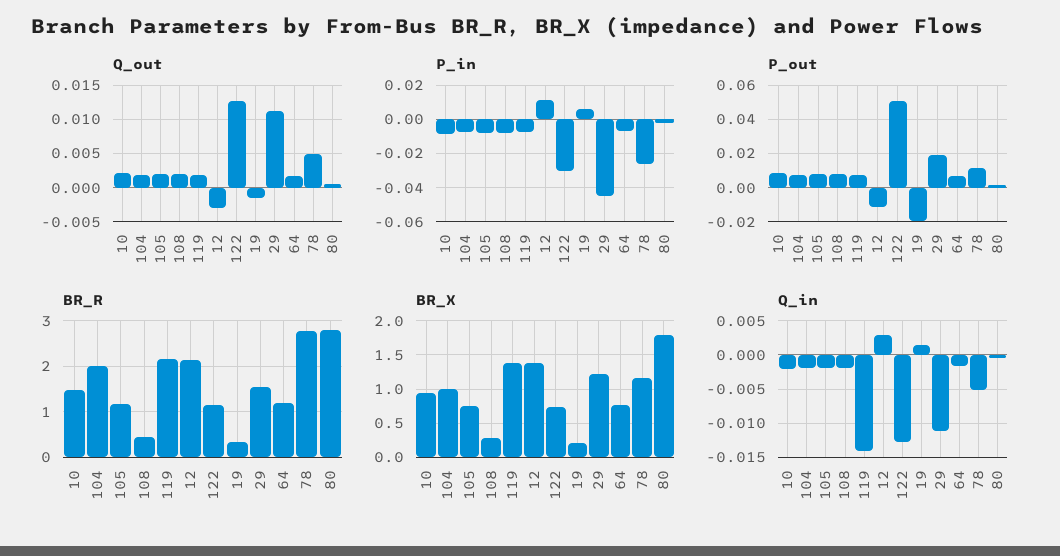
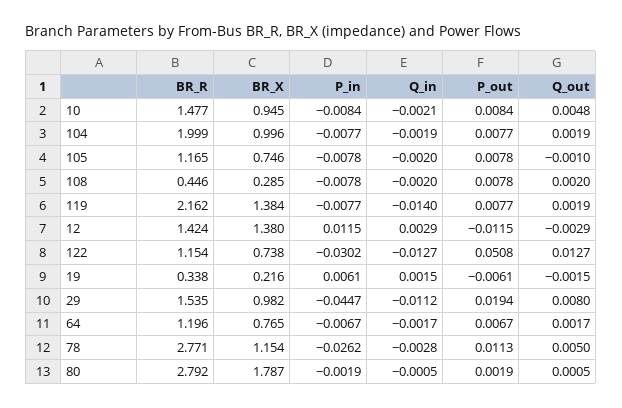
  {
    "Q_out": {
-     "10": 0.002,
+     "10": 0.0048,
      "104": 0.0019,
-     "105": 0.002,
+     "105": -0.001,
      "108": 0.002,
      "119": 0.0019,
      "12": -0.0029,
      "122": 0.0127,
      "19": -0.0015,
-     "29": 0.011,
+     "29": 0.008,
      "64": 0.0017,
      "78": 0.005,
      "80": 0.0005
    },
    "P_in": {
      "10": -0.0084,
      "104": -0.0077,
      "105": -0.0078,
      "108": -0.0078,
      "119": -0.0077,
      "12": 0.0115,
      "122": -0.0302,
      "19": 0.0061,
      "29": -0.0447,
      "64": -0.0067,
      "78": -0.0262,
      "80": -0.0019
    },
    "P_out": {
      "10": 0.0084,
      "104": 0.0077,
      "105": 0.0078,
      "108": 0.0078,
      "119": 0.0077,
      "12": -0.0115,
      "122": 0.0508,
-     "19": -0.02,
+     "19": -0.0061,
      "29": 0.0194,
      "64": 0.0067,
      "78": 0.0113,
      "80": 0.0019
    },
    "BR_R": {
      "10": 1.477,
      "104": 1.999,
      "105": 1.165,
      "108": 0.446,
      "119": 2.162,
-     "12": 2.2,
+     "12": 1.424,
      "122": 1.154,
      "19": 0.338,
      "29": 1.535,
      "64": 1.196,
      "78": 2.771,
      "80": 2.792
    },
    "BR_X": {
      "10": 0.945,
      "104": 0.996,
      "105": 0.746,
      "108": 0.285,
      "119": 1.384,
      "12": 1.38,
      "122": 0.738,
      "19": 0.216,
-     "29": 1.2,
+     "29": 0.982,
      "64": 0.765,
      "78": 1.154,
      "80": 1.787
    },
    "Q_in": {
      "10": -0.0021,
      "104": -0.0019,
      "105": -0.002,
      "108": -0.002,
      "119": -0.014,
      "12": 0.0029,
      "122": -0.0127,
      "19": 0.0015,
      "29": -0.0112,
      "64": -0.0017,
-     "78": -0.005,
+     "78": -0.0028,
      "80": -0.0005
    }
  }

